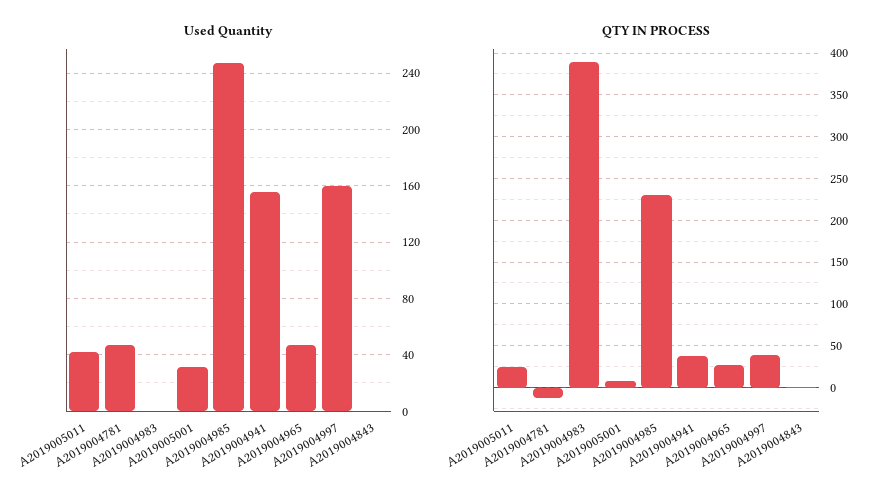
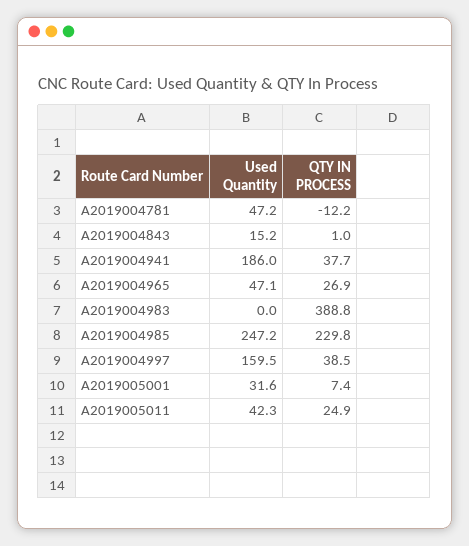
  {
    "Used Quantity": {
      "A2019005011": 42.3,
      "A2019004781": 47.2,
      "A2019004983": 0,
      "A2019005001": 31.6,
      "A2019004985": 247.2,
-     "A2019004941": 155,
+     "A2019004941": 186,
      "A2019004965": 47.1,
      "A2019004997": 159.5,
-     "A2019004843": 0
+     "A2019004843": 15.2
    },
    "QTY IN PROCESS": {
      "A2019005011": 24.9,
      "A2019004781": -12.2,
      "A2019004983": 388.8,
      "A2019005001": 7.4,
      "A2019004985": 229.8,
      "A2019004941": 37.7,
      "A2019004965": 26.9,
      "A2019004997": 38.5,
      "A2019004843": 1
    }
  }

